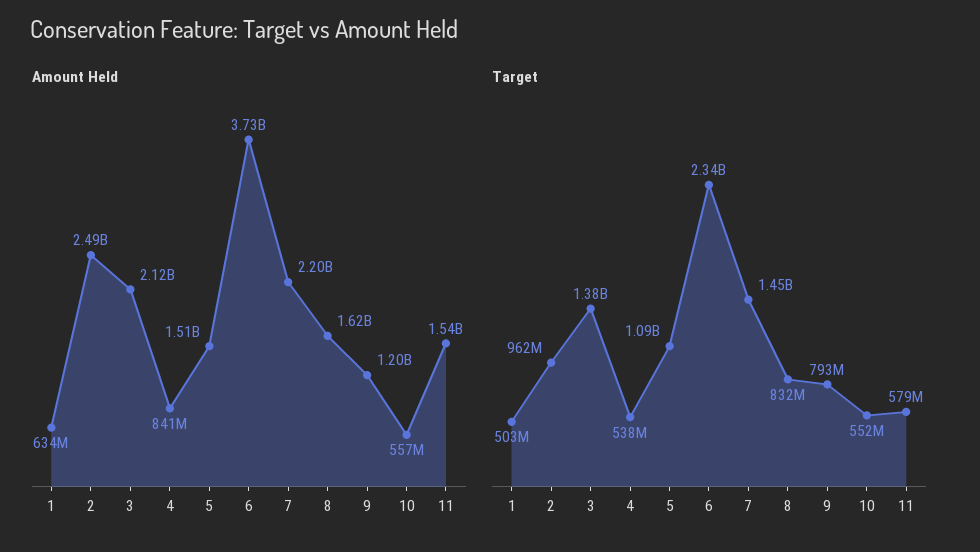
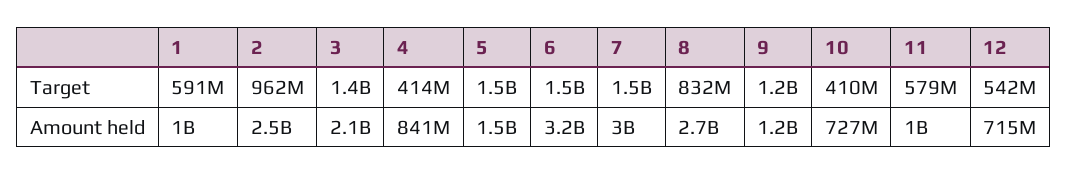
  {
    "Amount Held": {
-     "1": 634000000,
+     "1": 1000000000,
      "2": 2490000000,
      "3": 2120000000,
      "4": 841000000,
      "5": 1510000000,
-     "6": 3730000000,
+     "6": 3200000000,
-     "7": 2200000000,
+     "7": 3000000000,
-     "8": 1620000000,
+     "8": 2700000000,
      "9": 1200000000,
-     "10": 557000000,
+     "10": 727000000,
-     "11": 1540000000
+     "11": 1000000000,
+     "12": 715000000
    },
    "Target": {
-     "1": 503000000,
+     "1": 591000000,
      "2": 962000000,
      "3": 1380000000,
-     "4": 538000000,
+     "4": 414000000,
-     "5": 1090000000,
+     "5": 1500000000,
-     "6": 2340000000,
+     "6": 1500000000,
      "7": 1450000000,
      "8": 832000000,
-     "9": 793000000,
+     "9": 1200000000,
-     "10": 552000000,
+     "10": 410000000,
-     "11": 579000000
+     "11": 579000000,
+     "12": 542000000
    }
  }

